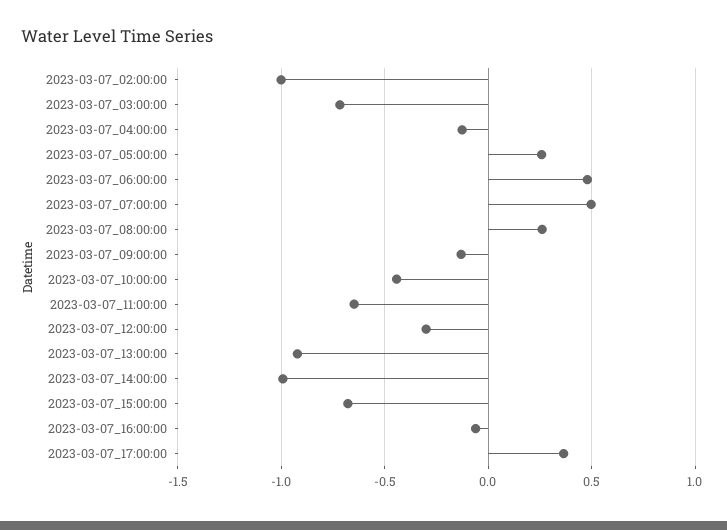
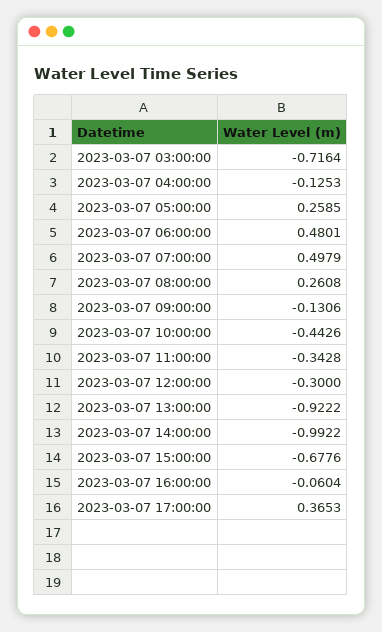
  {
-   "2023-03-07_02:00:00": -1,
    "2023-03-07_03:00:00": -0.7164,
    "2023-03-07_04:00:00": -0.1253,
    "2023-03-07_05:00:00": 0.2585,
    "2023-03-07_06:00:00": 0.4801,
    "2023-03-07_07:00:00": 0.4979,
    "2023-03-07_08:00:00": 0.2608,
    "2023-03-07_09:00:00": -0.1306,
    "2023-03-07_10:00:00": -0.4426,
-   "2023-03-07_11:00:00": -0.65,
+   "2023-03-07_11:00:00": -0.3428,
    "2023-03-07_12:00:00": -0.3,
    "2023-03-07_13:00:00": -0.9222,
    "2023-03-07_14:00:00": -0.9922,
    "2023-03-07_15:00:00": -0.6776,
    "2023-03-07_16:00:00": -0.0604,
    "2023-03-07_17:00:00": 0.3653
  }

